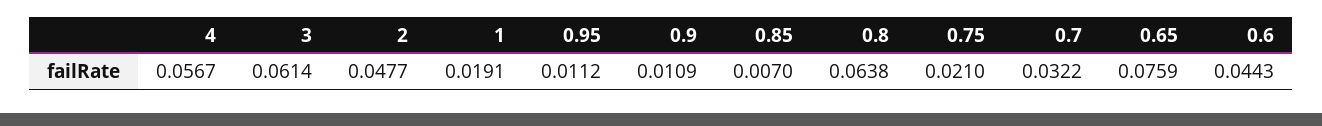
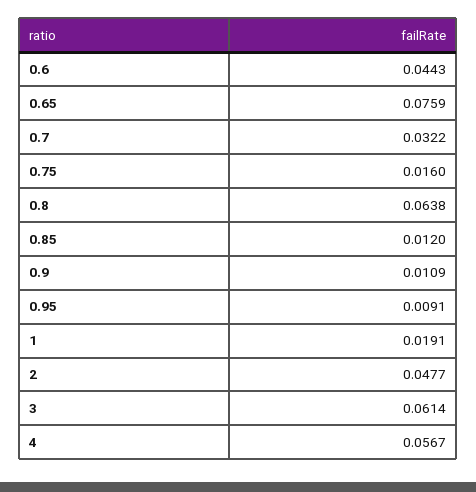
  {
    "4": 0.0567,
    "3": 0.0614,
    "2": 0.0477,
    "1": 0.0191,
-   "0.95": 0.0112,
+   "0.95": 0.0091,
    "0.9": 0.0109,
-   "0.85": 0.007,
+   "0.85": 0.012,
    "0.8": 0.0638,
-   "0.75": 0.021,
+   "0.75": 0.016,
    "0.7": 0.0322,
    "0.65": 0.0759,
    "0.6": 0.0443
  }

